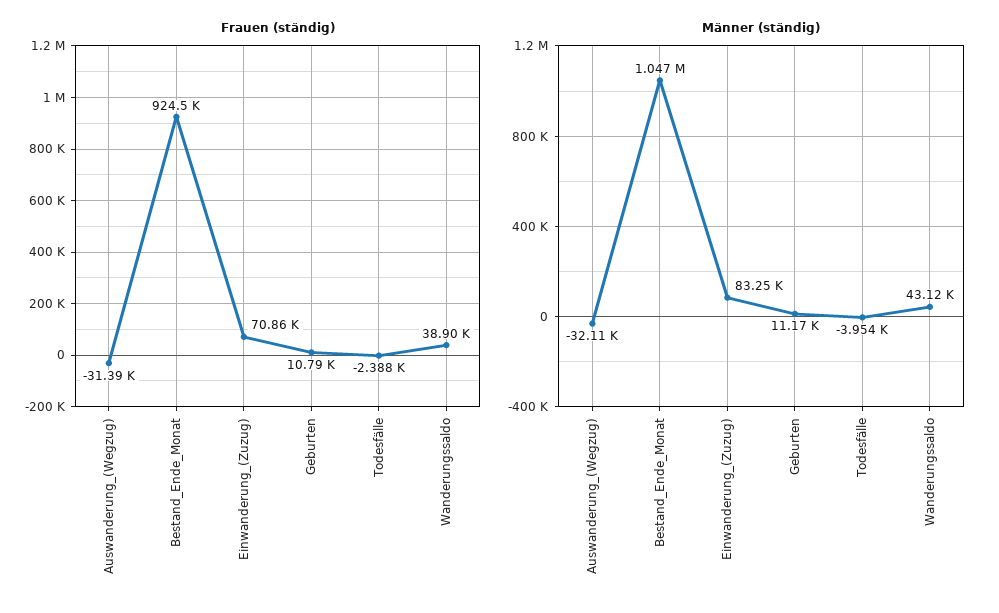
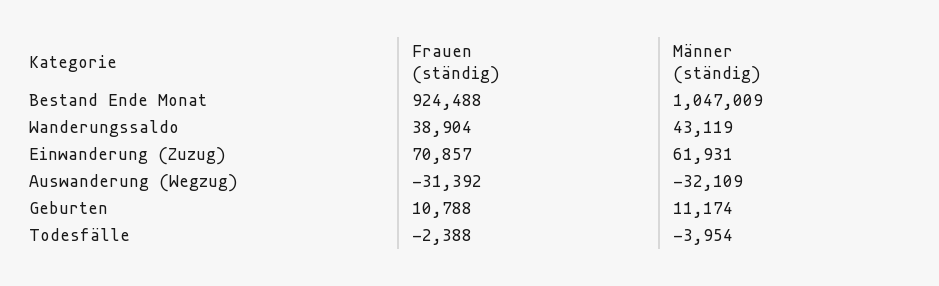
  {
    "Frauen (ständig)": {
      "Auswanderung_(Wegzug)": -31392,
      "Bestand_Ende_Monat": 924488,
      "Einwanderung_(Zuzug)": 70857,
      "Geburten": 10788,
      "Todesfälle": -2388,
      "Wanderungssaldo": 38904
    },
    "Männer (ständig)": {
      "Auswanderung_(Wegzug)": -32109,
      "Bestand_Ende_Monat": 1047009,
-     "Einwanderung_(Zuzug)": 83250,
+     "Einwanderung_(Zuzug)": 61931,
      "Geburten": 11174,
      "Todesfälle": -3954,
      "Wanderungssaldo": 43119
    }
  }

